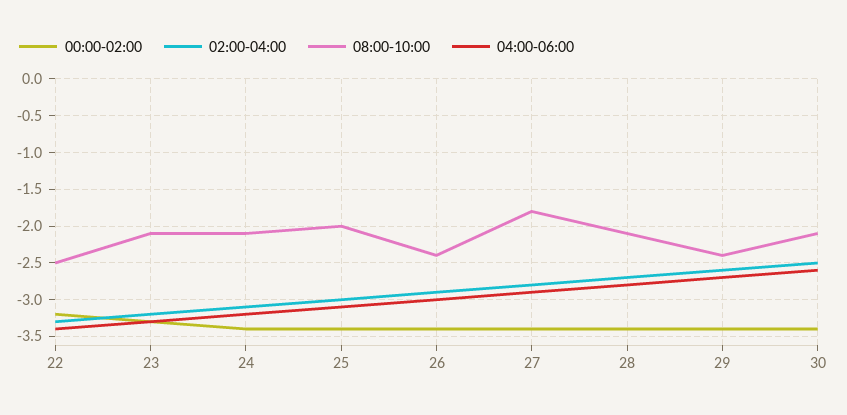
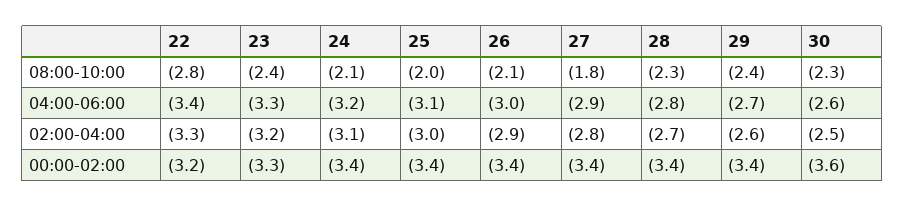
  {
    "00:00-02:00": {
      "22": -3.2,
      "23": -3.3,
      "24": -3.4,
      "25": -3.4,
      "26": -3.4,
      "27": -3.4,
      "28": -3.4,
      "29": -3.4,
-     "30": -3.4
+     "30": -3.6
    },
    "02:00-04:00": {
      "22": -3.3,
      "23": -3.2,
      "24": -3.1,
      "25": -3,
      "26": -2.9,
      "27": -2.8,
      "28": -2.7,
      "29": -2.6,
      "30": -2.5
    },
    "08:00-10:00": {
-     "22": -2.5,
+     "22": -2.8,
-     "23": -2.1,
+     "23": -2.4,
      "24": -2.1,
      "25": -2,
-     "26": -2.4,
+     "26": -2.1,
      "27": -1.8,
-     "28": -2.1,
+     "28": -2.3,
      "29": -2.4,
-     "30": -2.1
+     "30": -2.3
    },
    "04:00-06:00": {
      "22": -3.4,
      "23": -3.3,
      "24": -3.2,
      "25": -3.1,
      "26": -3,
      "27": -2.9,
      "28": -2.8,
      "29": -2.7,
      "30": -2.6
    }
  }

